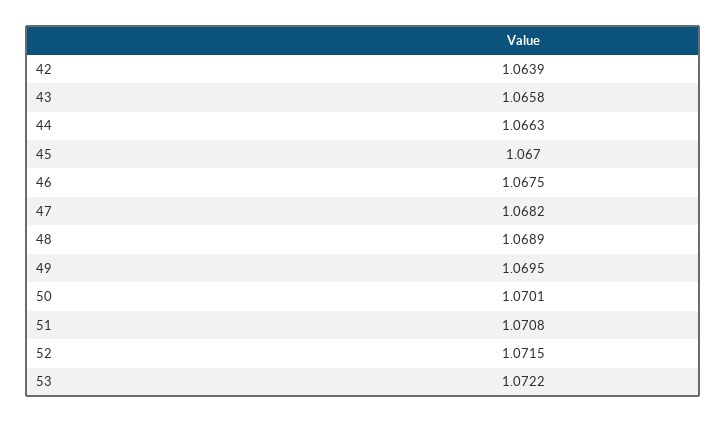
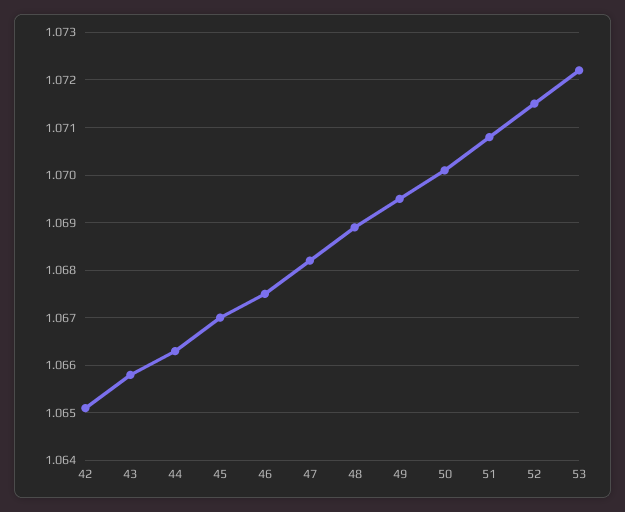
  {
-   "42": 1.0639,
+   "42": 1.065,
    "43": 1.0658,
    "44": 1.0663,
    "45": 1.067,
    "46": 1.0675,
    "47": 1.0682,
    "48": 1.0689,
    "49": 1.0695,
    "50": 1.0701,
    "51": 1.0708,
    "52": 1.0715,
    "53": 1.0722
  }

